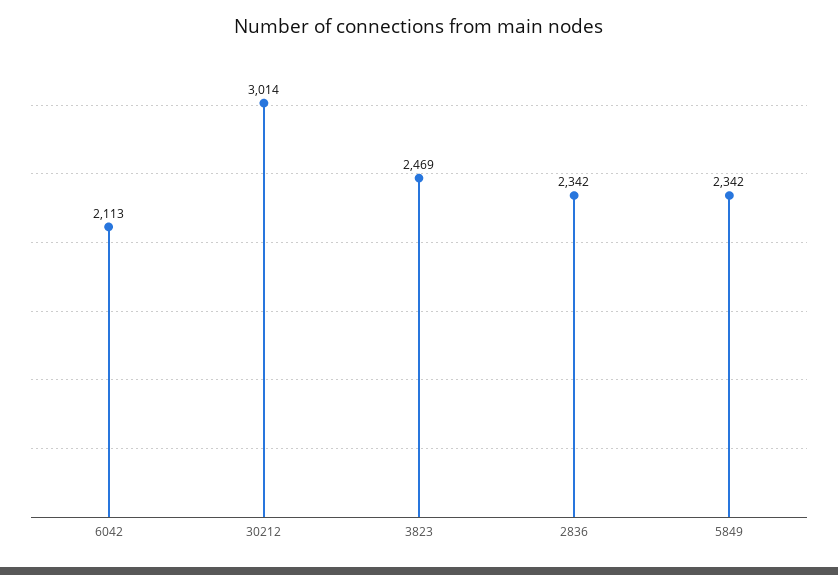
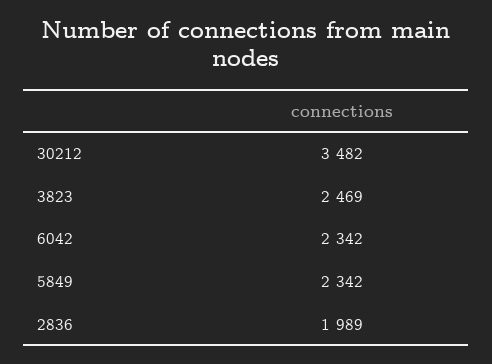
  {
-   "6042": 2113,
+   "6042": 2342,
-   "30212": 3014,
+   "30212": 3482,
    "3823": 2469,
-   "2836": 2342,
+   "2836": 1989,
    "5849": 2342
  }

